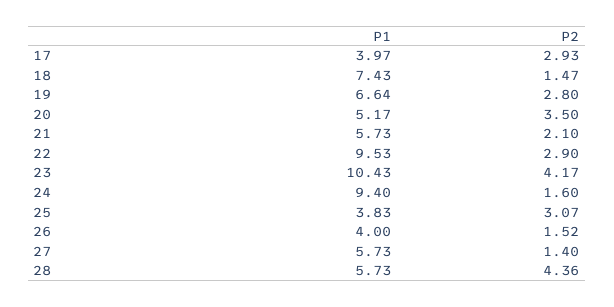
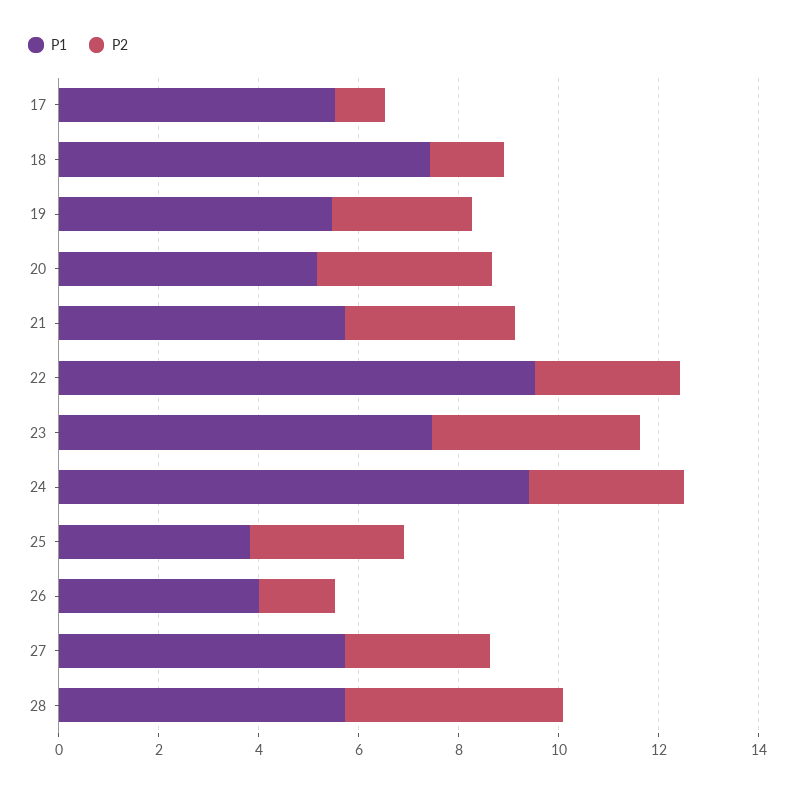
  {
    "P1": {
-     "17": 3.97,
+     "17": 5.5,
      "18": 7.43,
-     "19": 6.64,
+     "19": 5.5,
      "20": 5.17,
      "21": 5.73,
      "22": 9.53,
-     "23": 10.43,
+     "23": 7.5,
      "24": 9.4,
      "25": 3.83,
      "26": 4,
      "27": 5.73,
      "28": 5.73
    },
    "P2": {
-     "17": 2.93,
+     "17": 1,
      "18": 1.47,
      "19": 2.8,
      "20": 3.5,
-     "21": 2.1,
+     "21": 3.5,
      "22": 2.9,
      "23": 4.17,
-     "24": 1.6,
+     "24": 3,
      "25": 3.07,
      "26": 1.52,
-     "27": 1.4,
+     "27": 3,
      "28": 4.36
    }
  }

